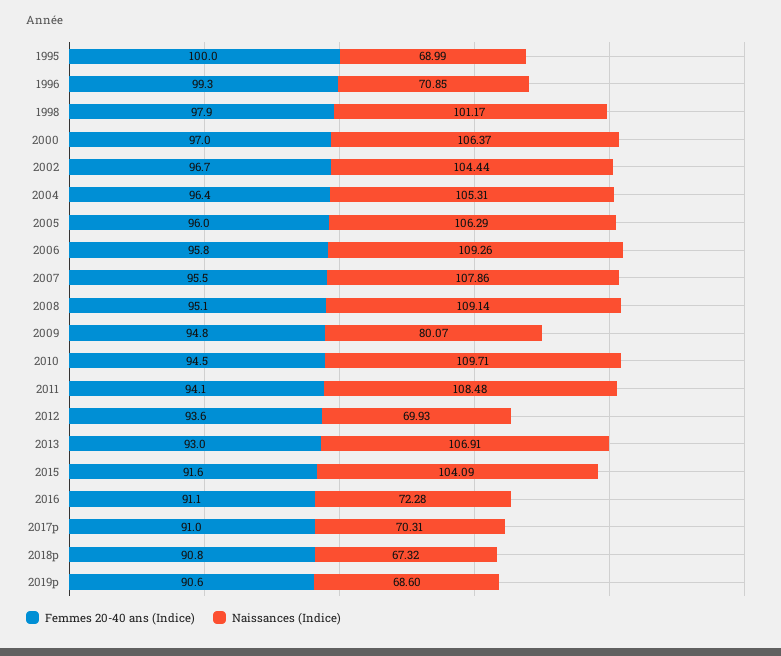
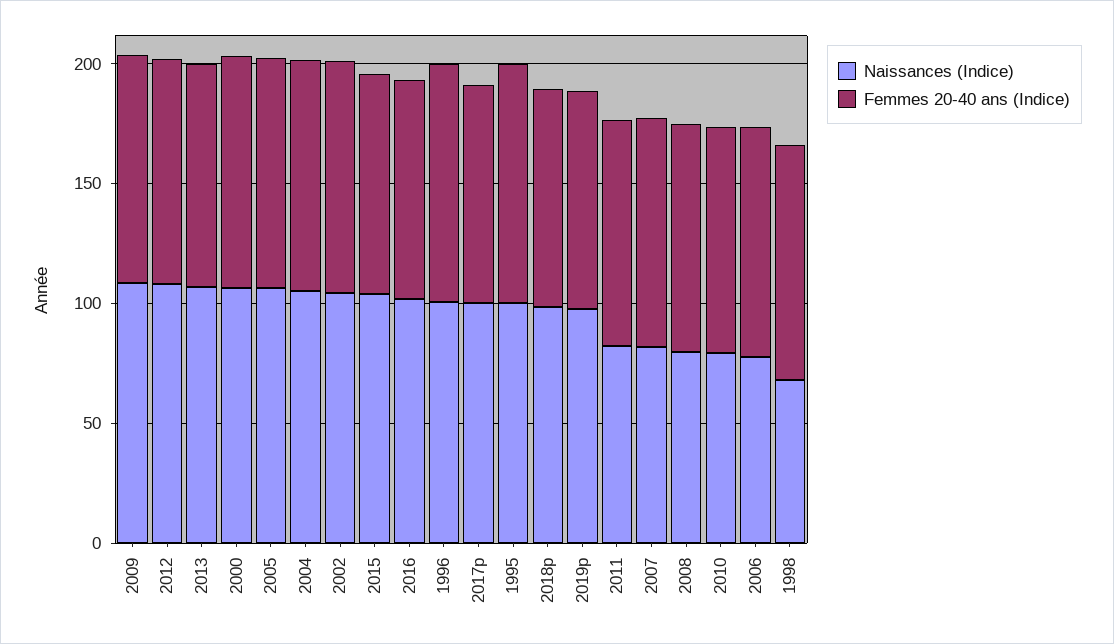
  {
    "Femmes 20-40 ans (Indice)": {
      "1995": 100,
      "1996": 99.3,
      "1998": 97.9,
      "2000": 97,
      "2002": 96.7,
      "2004": 96.4,
      "2005": 96,
      "2006": 95.8,
      "2007": 95.5,
      "2008": 95.1,
      "2009": 94.8,
      "2010": 94.5,
      "2011": 94.1,
      "2012": 93.6,
      "2013": 93,
      "2015": 91.6,
      "2016": 91.1,
      "2017p": 91,
      "2018p": 90.8,
      "2019p": 90.6
    },
    "Naissances (Indice)": {
-     "1995": 68.99,
+     "1995": 100,
-     "1996": 70.85,
+     "1996": 100,
-     "1998": 101.17,
+     "1998": 70,
      "2000": 106.37,
      "2002": 104.44,
      "2004": 105.31,
      "2005": 106.29,
-     "2006": 109.26,
+     "2006": 80,
-     "2007": 107.86,
+     "2007": 80,
-     "2008": 109.14,
+     "2008": 80,
-     "2009": 80.07,
+     "2009": 110,
-     "2010": 109.71,
+     "2010": 80,
-     "2011": 108.48,
+     "2011": 80,
-     "2012": 69.93,
+     "2012": 110,
      "2013": 106.91,
      "2015": 104.09,
-     "2016": 72.28,
+     "2016": 100,
-     "2017p": 70.31,
+     "2017p": 100,
-     "2018p": 67.32,
+     "2018p": 100,
-     "2019p": 68.6
+     "2019p": 100
    }
  }

